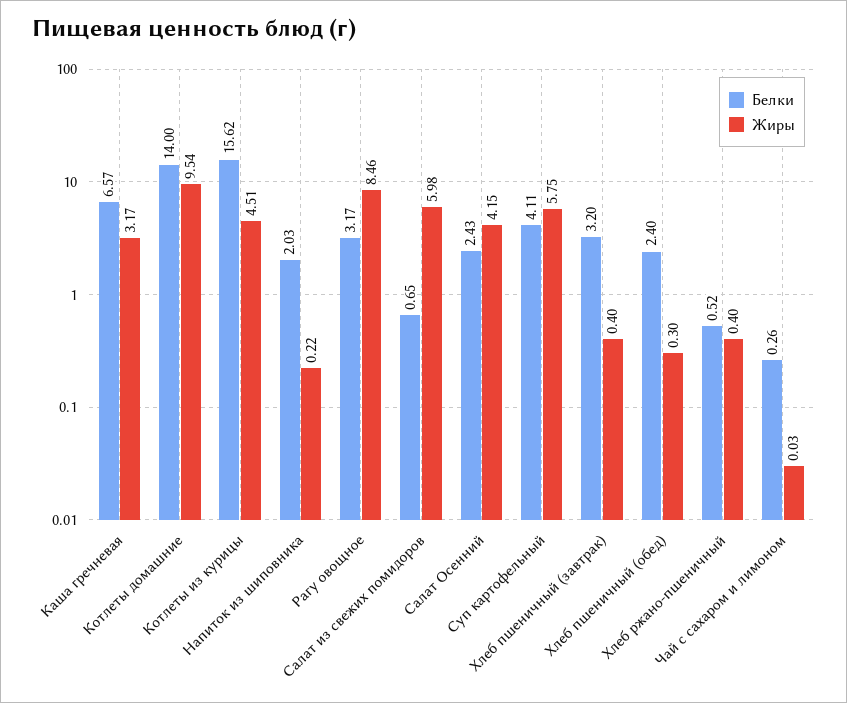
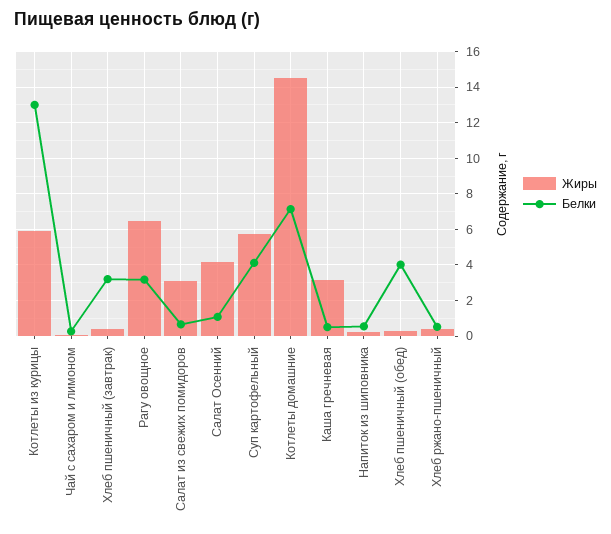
  {
    "Белки": {
-     "Каша гречневая": 6.57,
+     "Каша гречневая": 0.5,
-     "Котлеты домашние": 14,
+     "Котлеты домашние": 7,
-     "Котлеты из курицы": 15.62,
+     "Котлеты из курицы": 13,
-     "Напиток из шиповника": 2.03,
+     "Напиток из шиповника": 0.5,
      "Рагу овощное": 3.17,
      "Салат из свежих помидоров": 0.65,
-     "Салат Осенний": 2.43,
+     "Салат Осенний": 1,
      "Суп картофельный": 4.11,
      "Хлеб пшеничный (завтрак)": 3.2,
-     "Хлеб пшеничный (обед)": 2.4,
+     "Хлеб пшеничный (обед)": 4,
      "Хлеб ржано-пшеничный": 0.52,
      "Чай с сахаром и лимоном": 0.26
    },
    "Жиры": {
      "Каша гречневая": 3.17,
-     "Котлеты домашние": 9.54,
+     "Котлеты домашние": 14.5,
-     "Котлеты из курицы": 4.51,
+     "Котлеты из курицы": 6,
      "Напиток из шиповника": 0.22,
-     "Рагу овощное": 8.46,
+     "Рагу овощное": 6.5,
-     "Салат из свежих помидоров": 5.98,
+     "Салат из свежих помидоров": 3,
      "Салат Осенний": 4.15,
      "Суп картофельный": 5.75,
      "Хлеб пшеничный (завтрак)": 0.4,
      "Хлеб пшеничный (обед)": 0.3,
      "Хлеб ржано-пшеничный": 0.4,
      "Чай с сахаром и лимоном": 0.03
    }
  }

